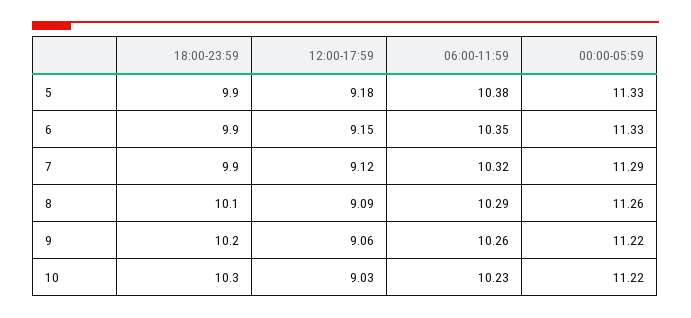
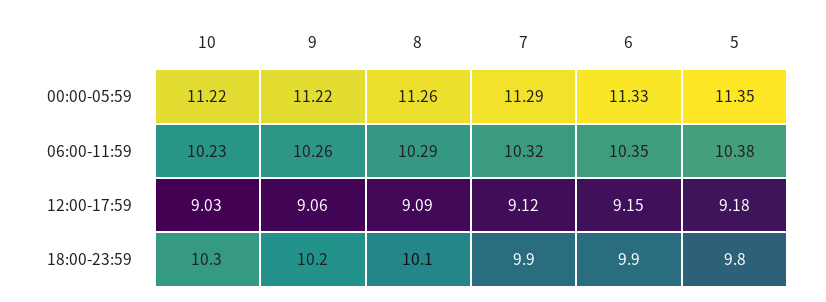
  {
    "18:00-23:59": {
-     "5": 9.9,
+     "5": 9.8,
      "6": 9.9,
      "7": 9.9,
      "8": 10.1,
      "9": 10.2,
      "10": 10.3
    },
    "12:00-17:59": {
      "5": 9.18,
      "6": 9.15,
      "7": 9.12,
      "8": 9.09,
      "9": 9.06,
      "10": 9.03
    },
    "06:00-11:59": {
      "5": 10.38,
      "6": 10.35,
      "7": 10.32,
      "8": 10.29,
      "9": 10.26,
      "10": 10.23
    },
    "00:00-05:59": {
-     "5": 11.33,
+     "5": 11.35,
      "6": 11.33,
      "7": 11.29,
      "8": 11.26,
      "9": 11.22,
      "10": 11.22
    }
  }

